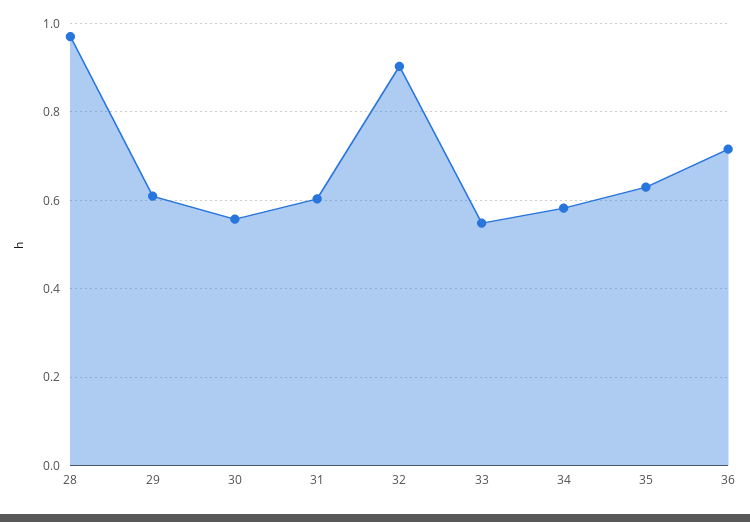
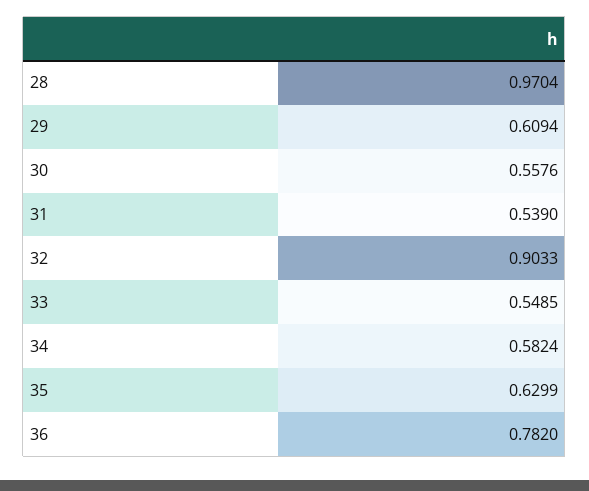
  {
    "28": 0.9704,
    "29": 0.6094,
    "30": 0.5576,
-   "31": 0.6,
+   "31": 0.539,
    "32": 0.9033,
    "33": 0.5485,
    "34": 0.5824,
    "35": 0.6299,
-   "36": 0.72
+   "36": 0.782
  }

